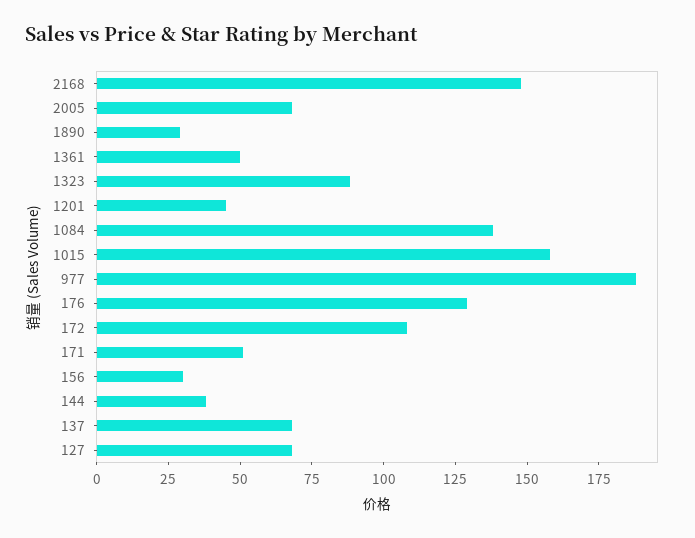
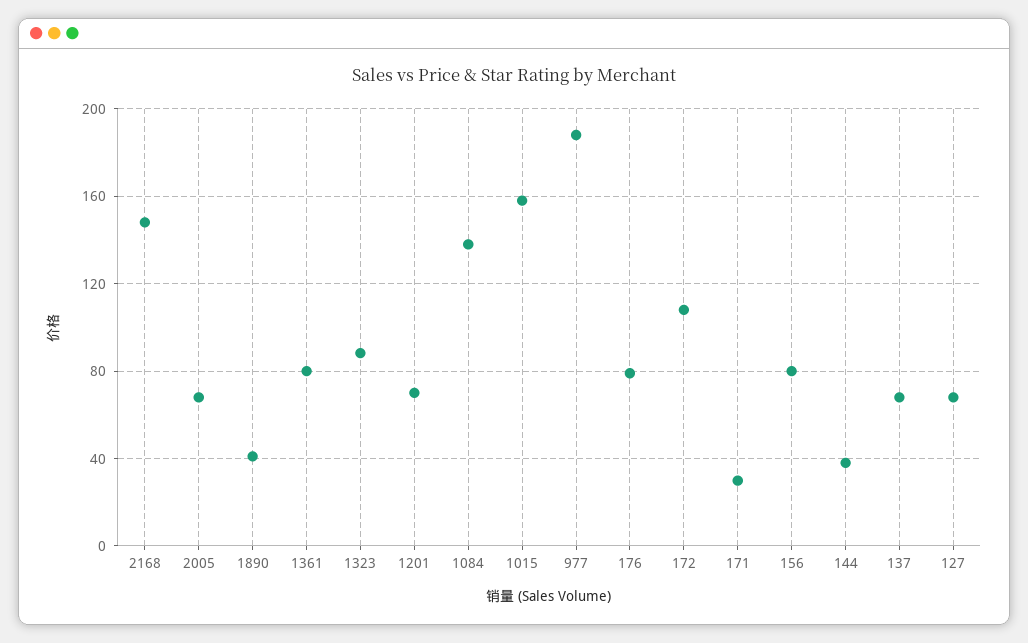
  {
    "2168": 150,
    "2005": 70,
-   "1890": 30,
+   "1890": 40,
-   "1361": 50,
+   "1361": 80,
    "1323": 90,
-   "1201": 45,
+   "1201": 70,
    "1084": 140,
    "1015": 160,
    "977": 190,
-   "176": 130,
+   "176": 80,
    "172": 110,
-   "171": 50,
+   "171": 30,
-   "156": 30,
+   "156": 80,
    "144": 40,
    "137": 70,
    "127": 70
  }

